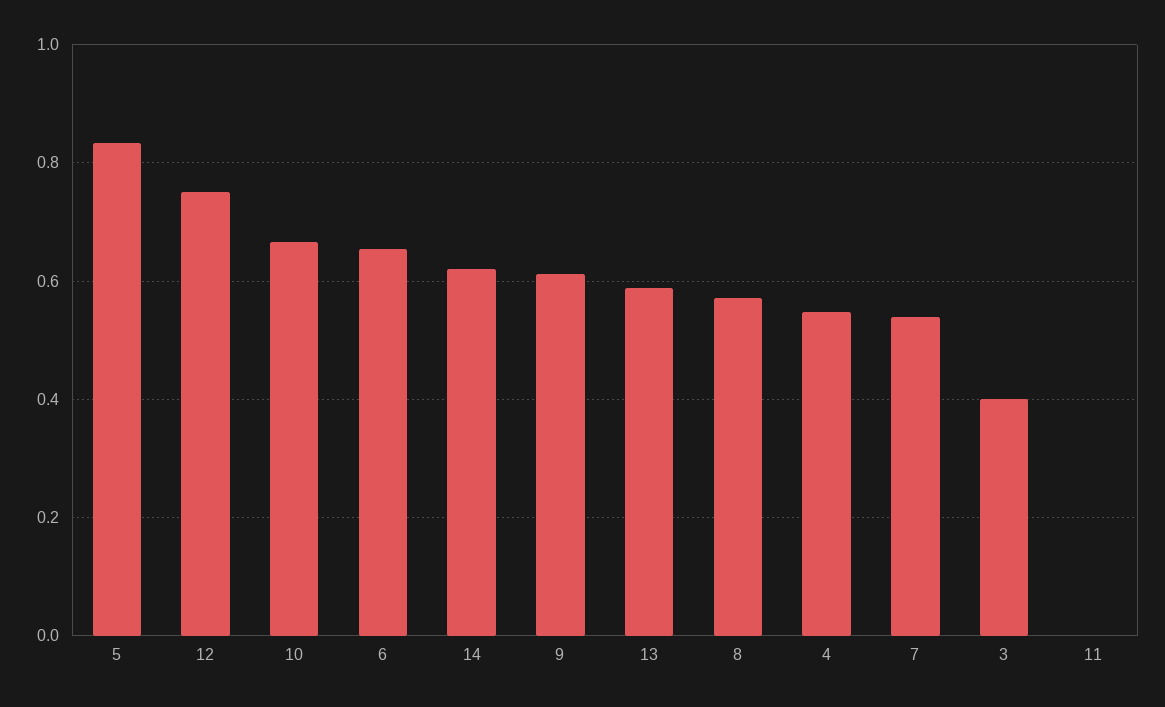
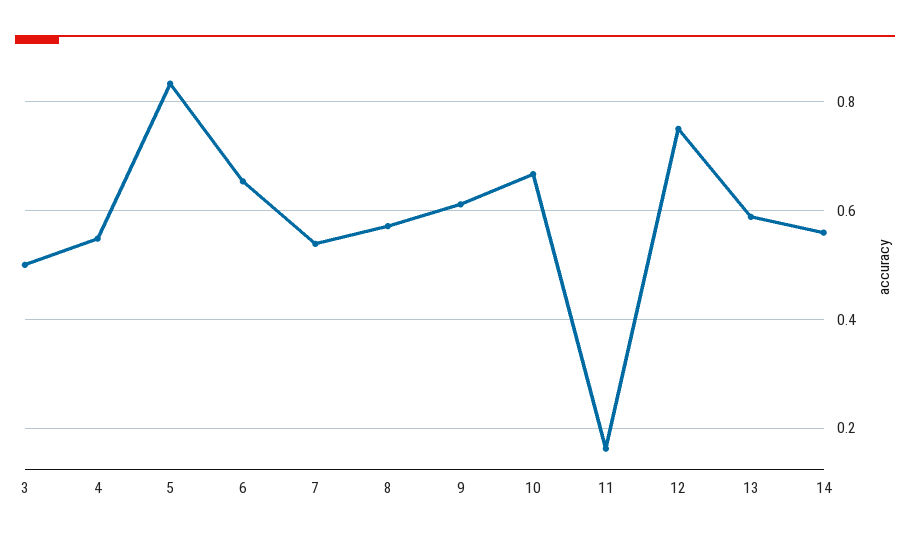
  {
    "5": 0.84,
    "12": 0.76,
    "10": 0.66,
    "6": 0.66,
-   "14": 0.62,
+   "14": 0.56,
    "9": 0.62,
    "13": 0.58,
    "8": 0.58,
    "4": 0.54,
    "7": 0.54,
-   "3": 0.4,
+   "3": 0.5,
-   "11": 0
+   "11": 0.16
  }

